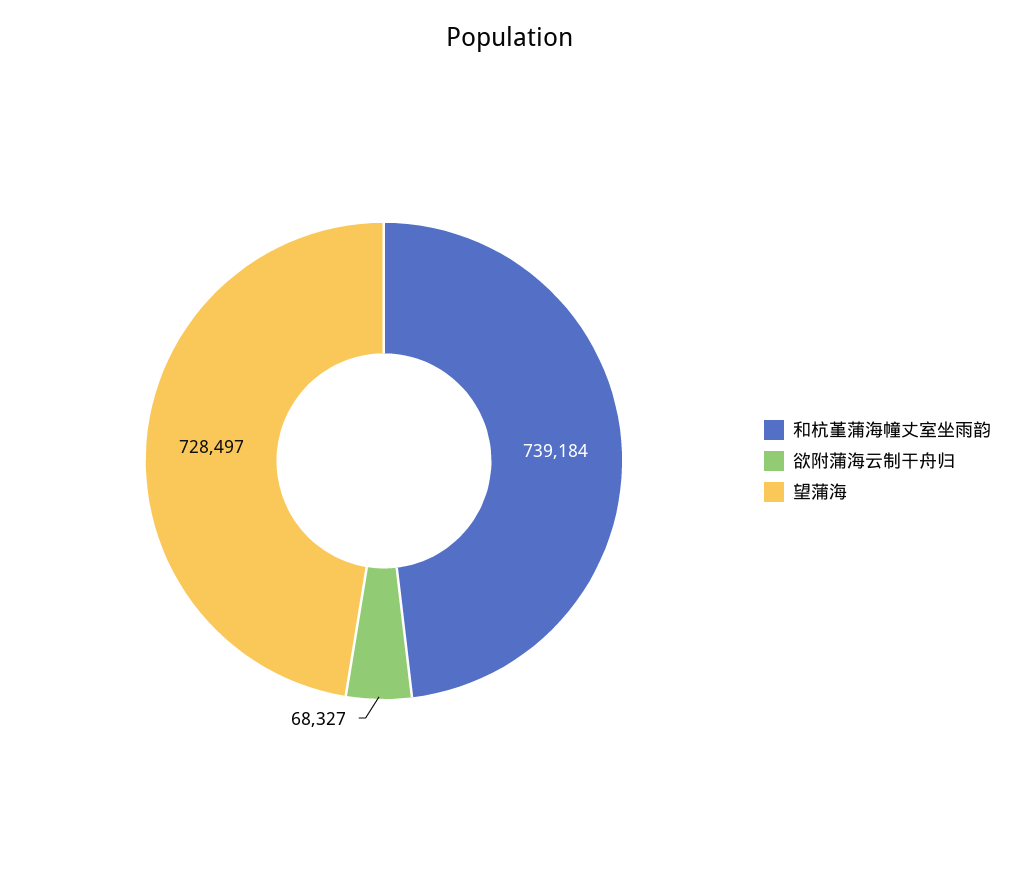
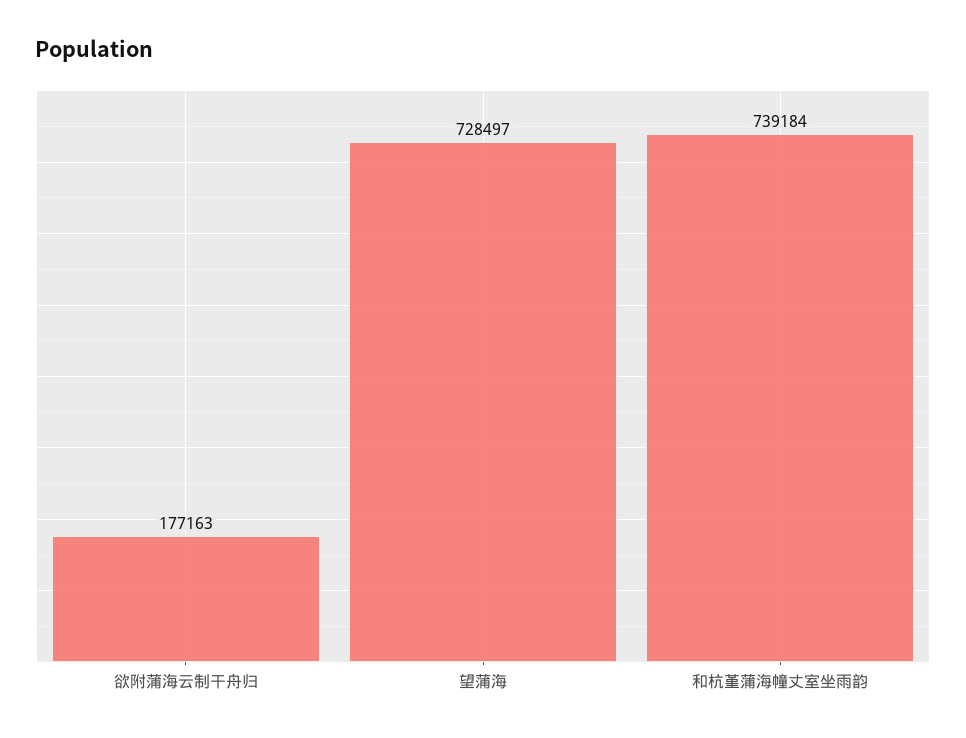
  {
    "和杭堇蒲海幢丈室坐雨韵": 739184,
-   "欲附蒲海云制干舟归": 68327,
+   "欲附蒲海云制干舟归": 177163,
    "望蒲海": 728497
  }

